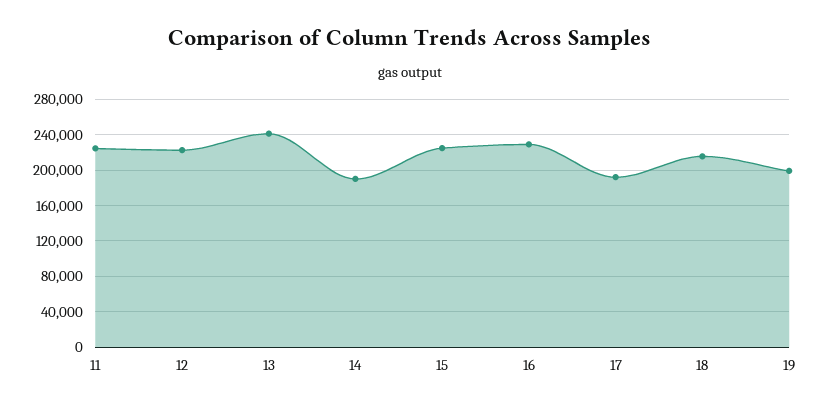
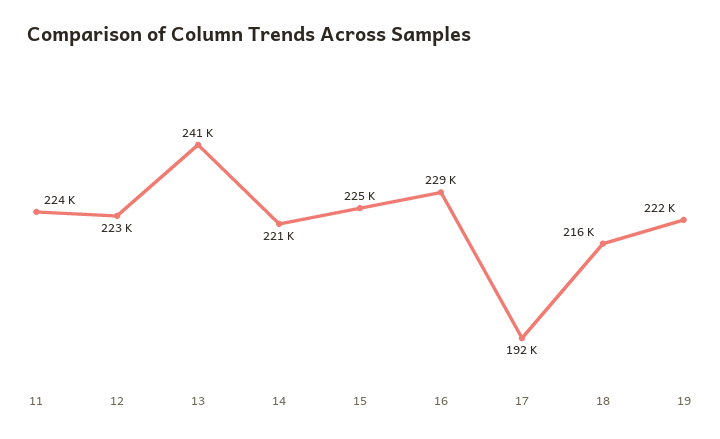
  {
    "11": 224000,
    "12": 223000,
    "13": 241000,
-   "14": 190000,
+   "14": 221000,
    "15": 225000,
    "16": 229000,
    "17": 192000,
    "18": 216000,
-   "19": 200000
+   "19": 222000
  }

